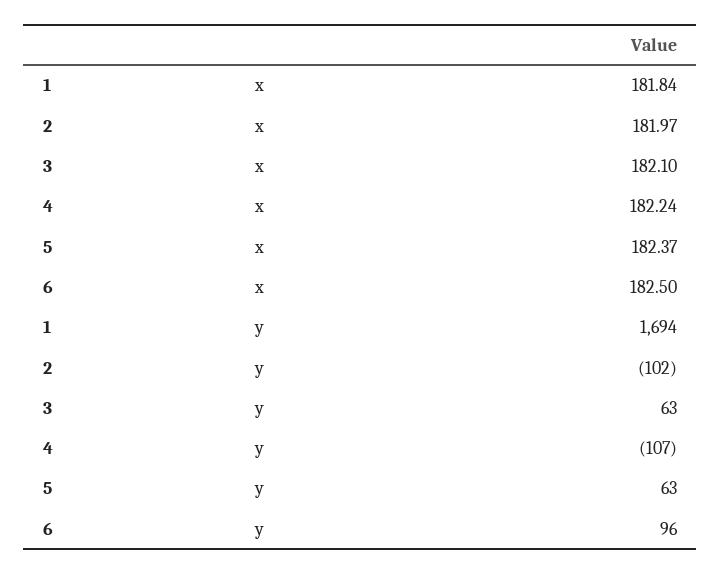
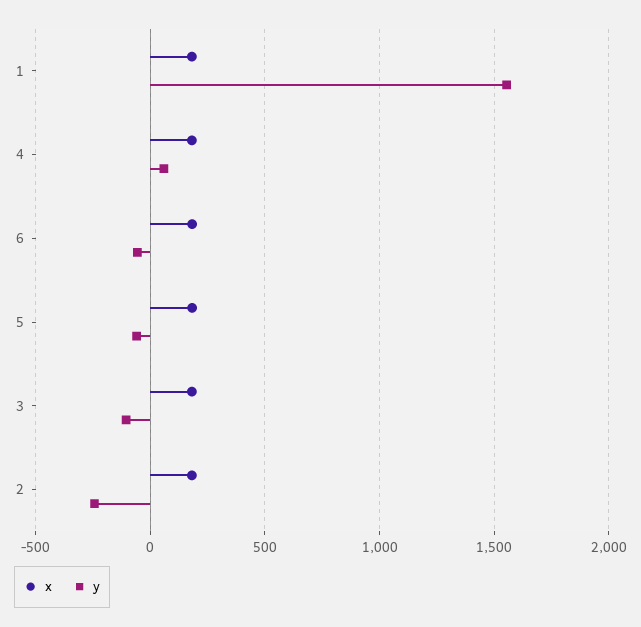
  {
    "x": {
      "1": 181.84,
      "2": 181.97,
      "3": 182.1,
      "4": 182.24,
      "5": 182.37,
      "6": 182.5
    },
    "y": {
-     "1": 1694,
+     "1": 1550,
-     "2": -102,
+     "2": -250,
-     "3": 63,
+     "3": -100,
-     "4": -107,
+     "4": 50,
-     "5": 63,
+     "5": -50,
-     "6": 96
+     "6": -50
    }
  }

